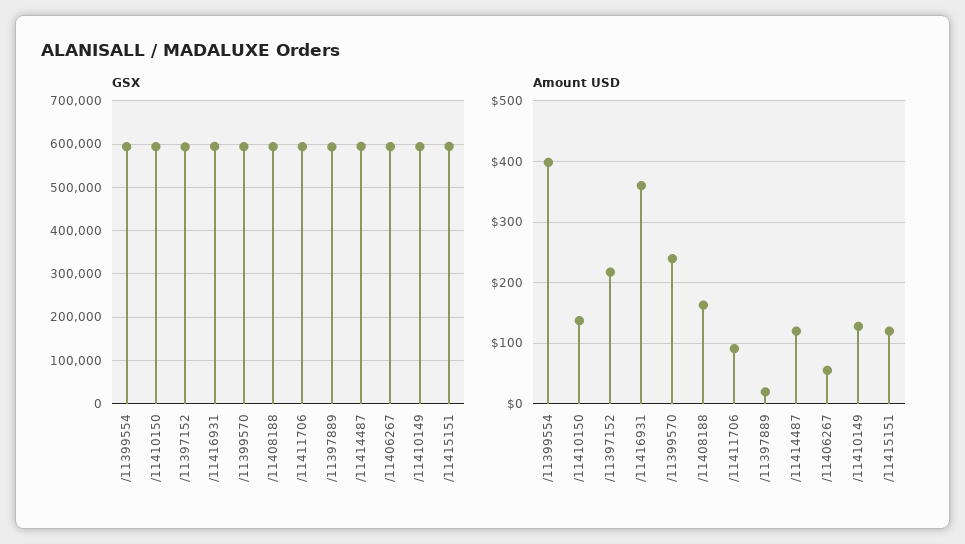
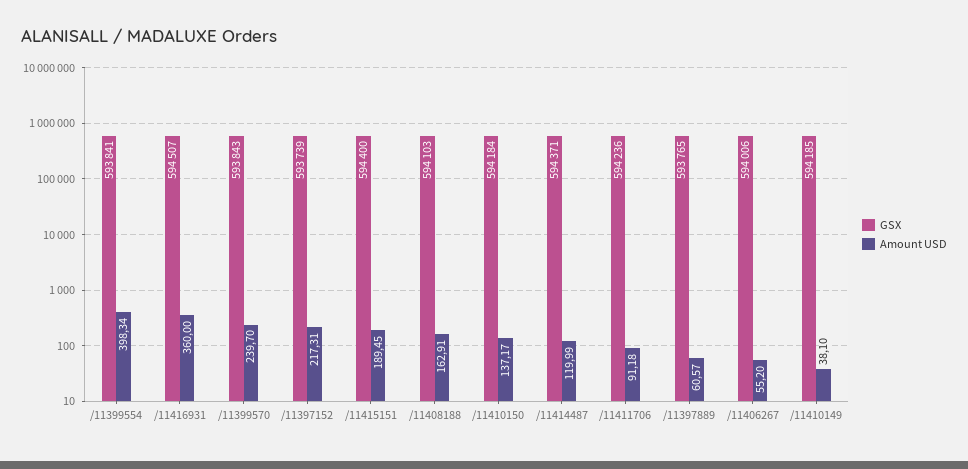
  {
    "GSX": {
      "/11399554": 593841,
      "/11410150": 594184,
      "/11397152": 593739,
      "/11416931": 594507,
      "/11399570": 593843,
      "/11408188": 594103,
      "/11411706": 594236,
      "/11397889": 593765,
      "/11414487": 594371,
      "/11406267": 594006,
      "/11410149": 594185,
      "/11415151": 594400
    },
    "Amount USD": {
      "/11399554": 398.34,
      "/11410150": 137.17,
      "/11397152": 217.31,
      "/11416931": 360,
      "/11399570": 239.7,
      "/11408188": 162.91,
      "/11411706": 91.18,
-     "/11397889": 20,
+     "/11397889": 60.57,
      "/11414487": 119.99,
      "/11406267": 55.2,
-     "/11410149": 130,
+     "/11410149": 38.1,
-     "/11415151": 120
+     "/11415151": 189.45
    }
  }

